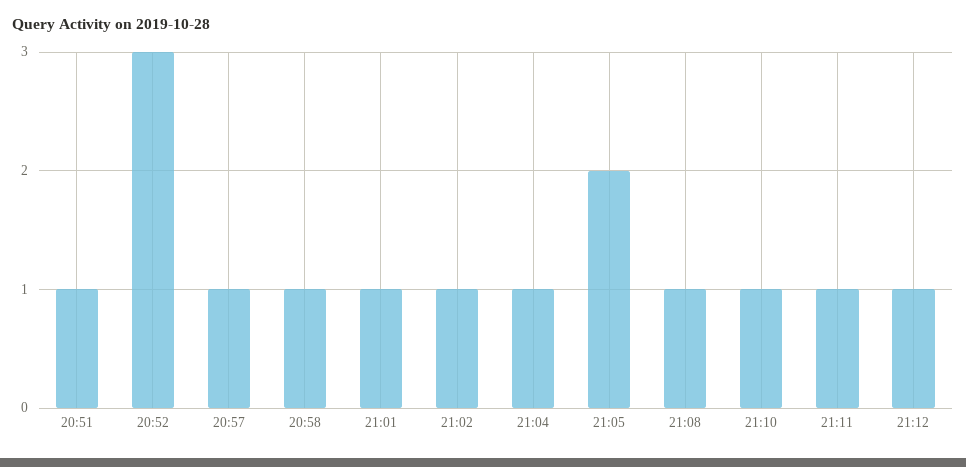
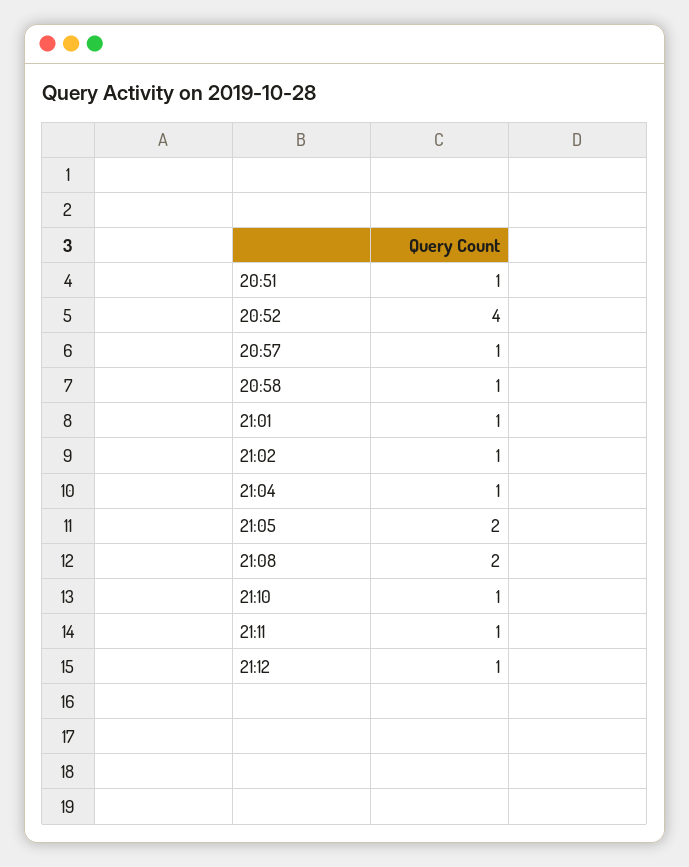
  {
    "20:51": 1,
-   "20:52": 3,
+   "20:52": 4,
    "20:57": 1,
    "20:58": 1,
    "21:01": 1,
    "21:02": 1,
    "21:04": 1,
    "21:05": 2,
-   "21:08": 1,
+   "21:08": 2,
    "21:10": 1,
    "21:11": 1,
    "21:12": 1
  }

